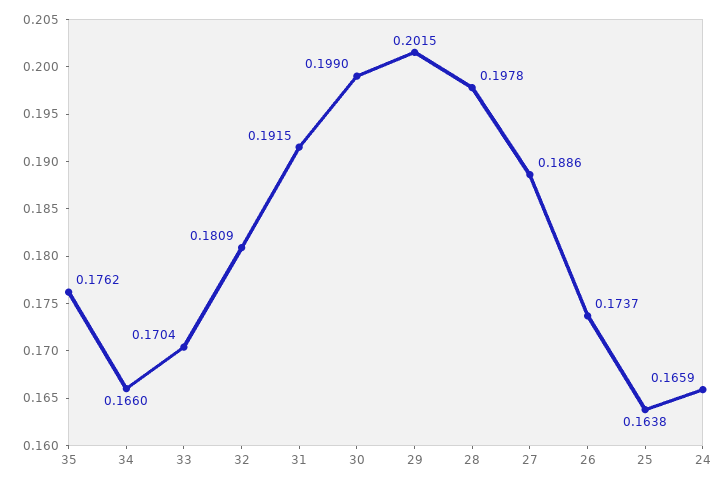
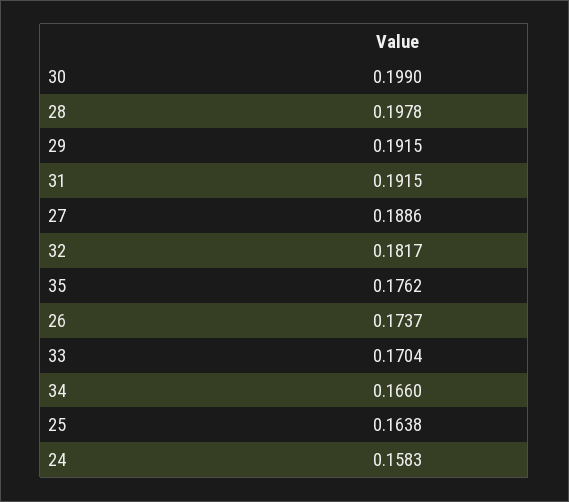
  {
    "35": 0.1762,
    "34": 0.166,
    "33": 0.1704,
-   "32": 0.1809,
+   "32": 0.1817,
    "31": 0.1915,
    "30": 0.199,
-   "29": 0.2015,
+   "29": 0.1915,
    "28": 0.1978,
    "27": 0.1886,
    "26": 0.1737,
    "25": 0.1638,
-   "24": 0.1659
+   "24": 0.1583
  }

